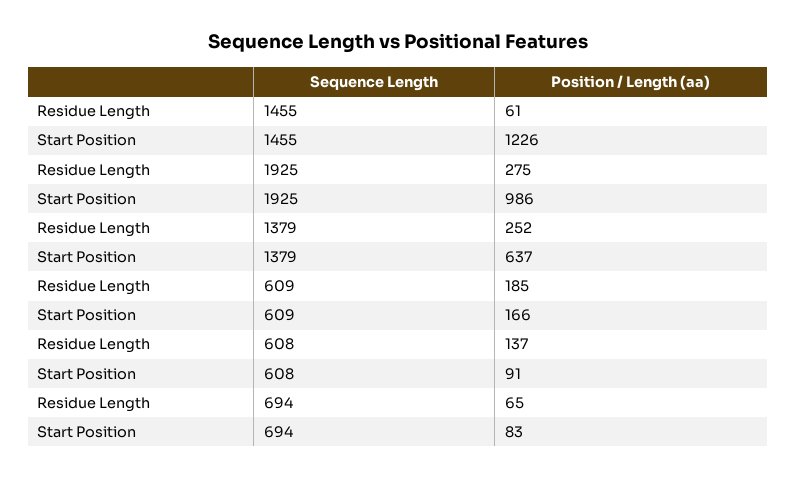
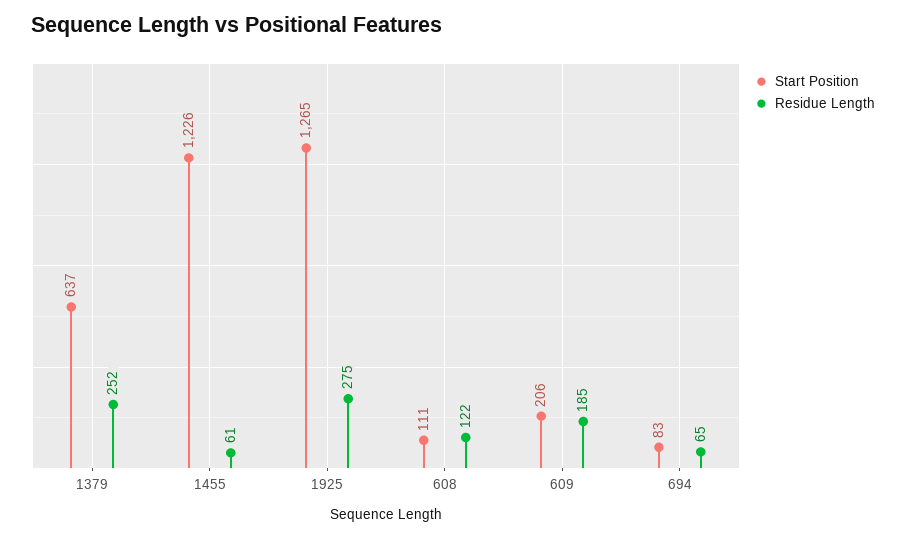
  {
    "Residue Length": {
      "1455": 61,
      "1925": 275,
      "1379": 252,
      "609": 185,
-     "608": 137,
+     "608": 122,
      "694": 65
    },
    "Start Position": {
      "1455": 1226,
-     "1925": 986,
+     "1925": 1265,
      "1379": 637,
-     "609": 166,
+     "609": 206,
-     "608": 91,
+     "608": 111,
      "694": 83
    }
  }

